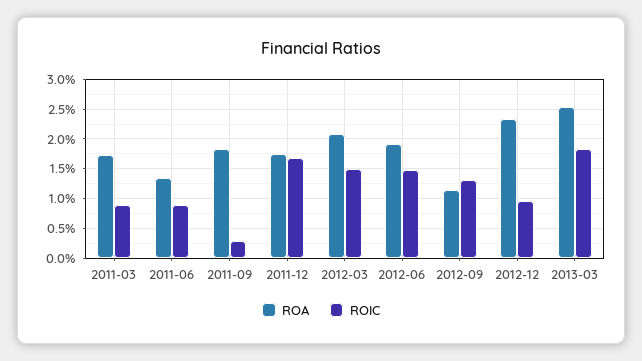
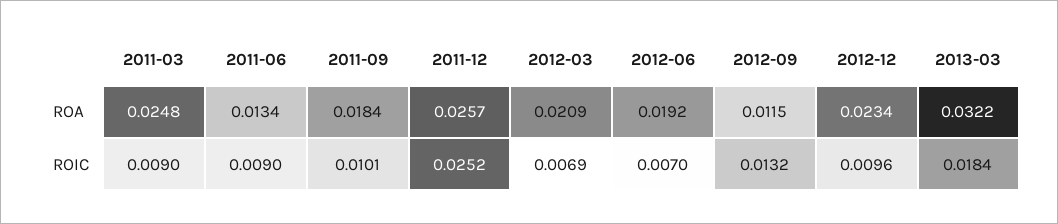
  {
    "ROA": {
-     "2011-03": 0.0175,
+     "2011-03": 0.0248,
      "2011-06": 0.0134,
      "2011-09": 0.0184,
-     "2011-12": 0.0175,
+     "2011-12": 0.0257,
      "2012-03": 0.0209,
      "2012-06": 0.0192,
      "2012-09": 0.0115,
      "2012-12": 0.0234,
-     "2013-03": 0.025
+     "2013-03": 0.0322
    },
    "ROIC": {
      "2011-03": 0.009,
      "2011-06": 0.009,
-     "2011-09": 0.0025,
+     "2011-09": 0.0101,
-     "2011-12": 0.0175,
+     "2011-12": 0.0252,
-     "2012-03": 0.015,
+     "2012-03": 0.0069,
-     "2012-06": 0.015,
+     "2012-06": 0.007,
      "2012-09": 0.0132,
      "2012-12": 0.0096,
      "2013-03": 0.0184
    }
  }

